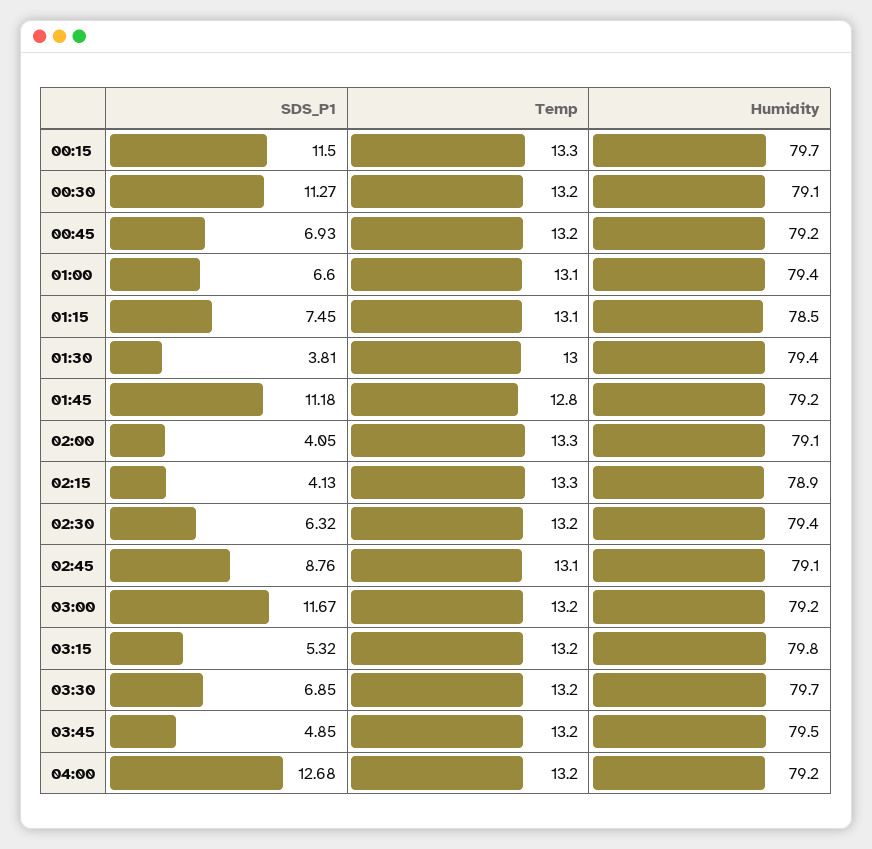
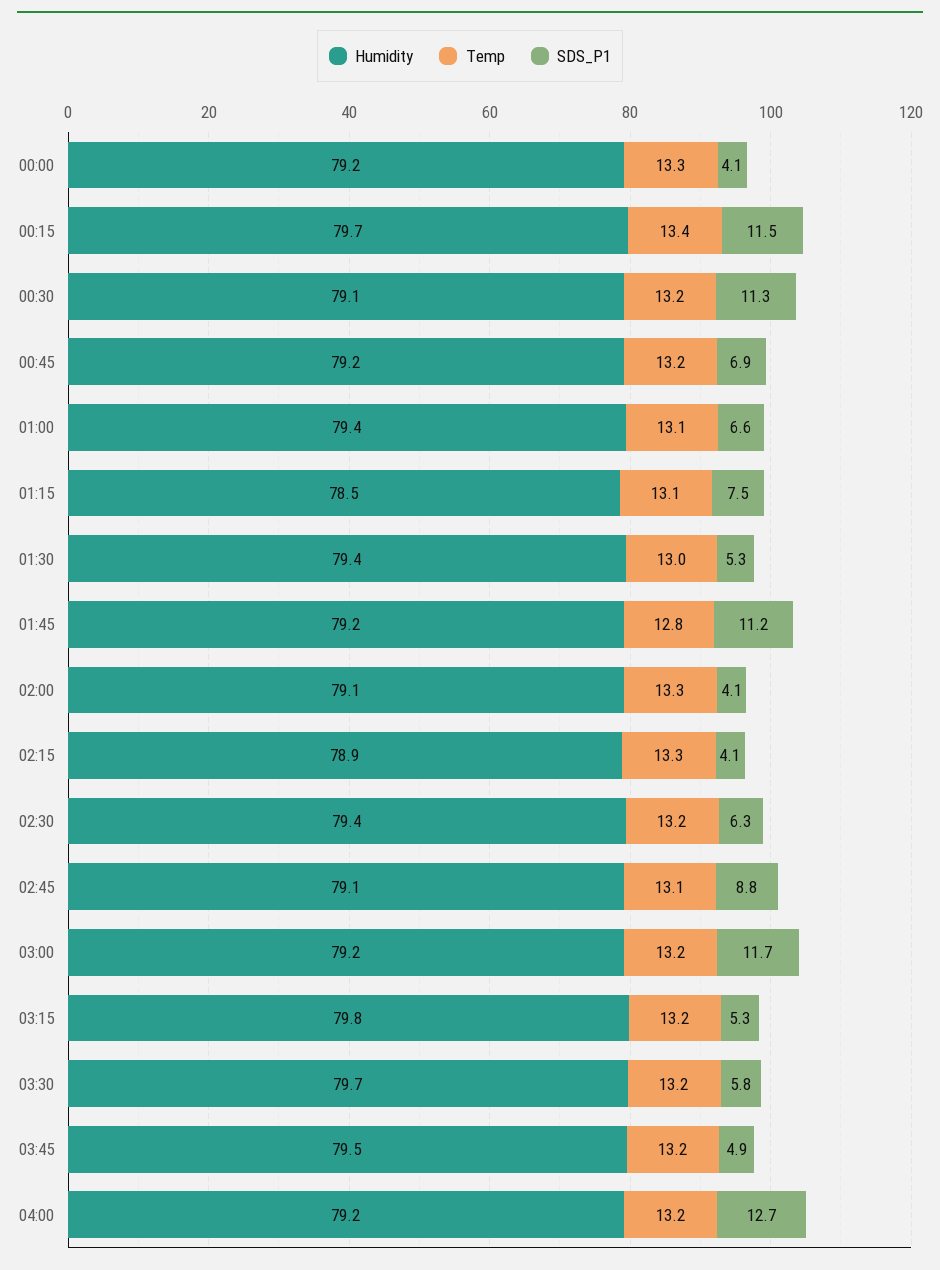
  {
    "SDS_P1": {
      "00:15": 11.5,
      "00:30": 11.27,
      "00:45": 6.93,
      "01:00": 6.6,
      "01:15": 7.45,
-     "01:30": 3.81,
+     "01:30": 5.3,
      "01:45": 11.18,
      "02:00": 4.05,
      "02:15": 4.13,
      "02:30": 6.32,
      "02:45": 8.76,
      "03:00": 11.67,
      "03:15": 5.32,
-     "03:30": 6.85,
+     "03:30": 5.8,
      "03:45": 4.85,
-     "04:00": 12.68
+     "04:00": 12.68,
+     "00:00": 4.1
    },
    "Temp": {
-     "00:15": 13.3,
+     "00:15": 13.4,
      "00:30": 13.2,
      "00:45": 13.2,
      "01:00": 13.1,
      "01:15": 13.1,
      "01:30": 13,
      "01:45": 12.8,
      "02:00": 13.3,
      "02:15": 13.3,
      "02:30": 13.2,
      "02:45": 13.1,
      "03:00": 13.2,
      "03:15": 13.2,
      "03:30": 13.2,
      "03:45": 13.2,
-     "04:00": 13.2
+     "04:00": 13.2,
+     "00:00": 13.3
    },
    "Humidity": {
      "00:15": 79.7,
      "00:30": 79.1,
      "00:45": 79.2,
      "01:00": 79.4,
      "01:15": 78.5,
      "01:30": 79.4,
      "01:45": 79.2,
      "02:00": 79.1,
      "02:15": 78.9,
      "02:30": 79.4,
      "02:45": 79.1,
      "03:00": 79.2,
      "03:15": 79.8,
      "03:30": 79.7,
      "03:45": 79.5,
-     "04:00": 79.2
+     "04:00": 79.2,
+     "00:00": 79.2
    }
  }

